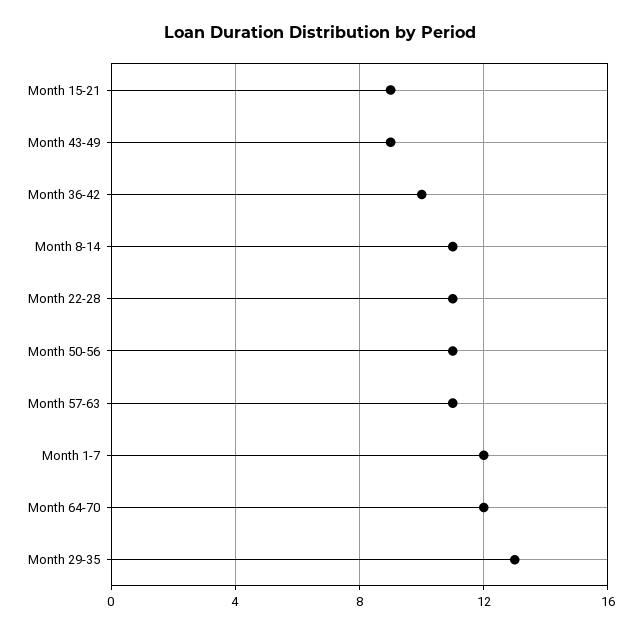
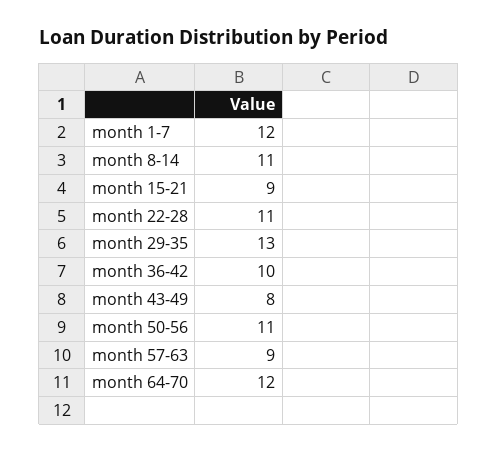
  {
    "Month 15-21": 9,
-   "Month 43-49": 9,
+   "Month 43-49": 8,
    "Month 36-42": 10,
    "Month 8-14": 11,
    "Month 22-28": 11,
    "Month 50-56": 11,
-   "Month 57-63": 11,
+   "Month 57-63": 9,
    "Month 1-7": 12,
    "Month 64-70": 12,
    "Month 29-35": 13
  }

